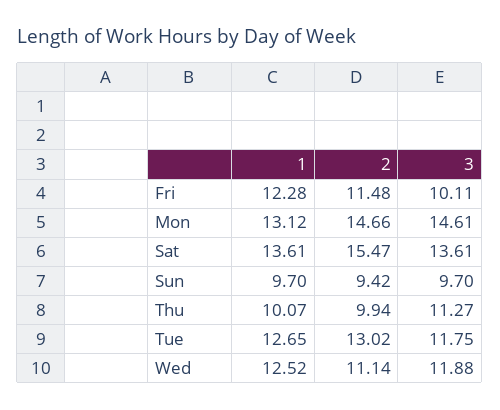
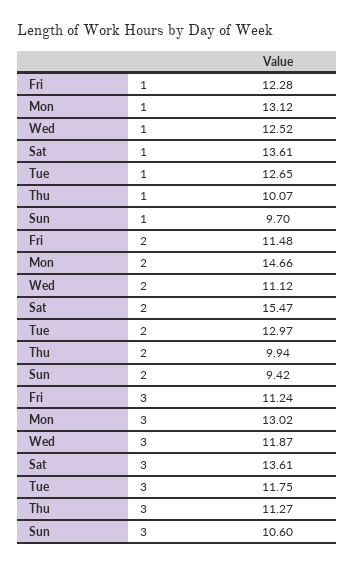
  {
    "1": {
      "Fri": 12.28,
      "Mon": 13.12,
      "Sat": 13.61,
      "Sun": 9.7,
      "Thu": 10.07,
      "Tue": 12.65,
      "Wed": 12.52
    },
    "2": {
      "Fri": 11.48,
      "Mon": 14.66,
      "Sat": 15.47,
      "Sun": 9.42,
      "Thu": 9.94,
-     "Tue": 13.02,
+     "Tue": 12.97,
-     "Wed": 11.14
+     "Wed": 11.12
    },
    "3": {
-     "Fri": 10.11,
+     "Fri": 11.24,
-     "Mon": 14.61,
+     "Mon": 13.02,
      "Sat": 13.61,
-     "Sun": 9.7,
+     "Sun": 10.6,
      "Thu": 11.27,
      "Tue": 11.75,
-     "Wed": 11.88
+     "Wed": 11.87
    }
  }

